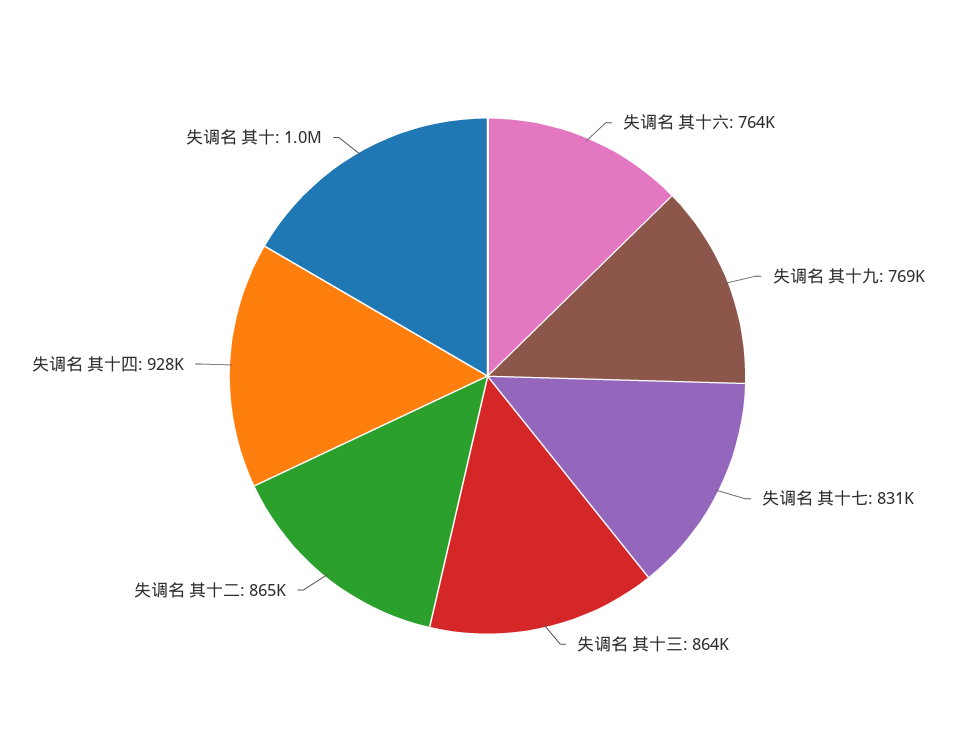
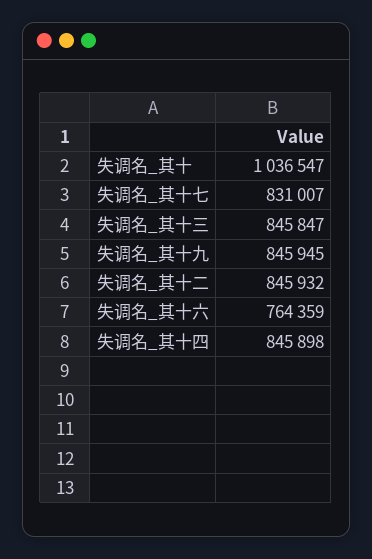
  {
    "失调名 其十六": 764359,
-   "失调名 其十九": 769000,
+   "失调名 其十九": 845945,
    "失调名 其十七": 831007,
-   "失调名 其十三": 864000,
+   "失调名 其十三": 845847,
-   "失调名 其十二": 865000,
+   "失调名 其十二": 845932,
-   "失调名 其十四": 928000,
+   "失调名 其十四": 845898,
    "失调名 其十": 1036547
  }

